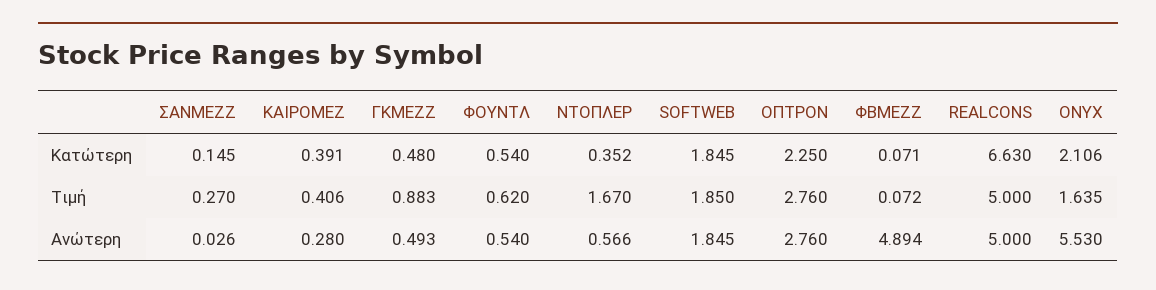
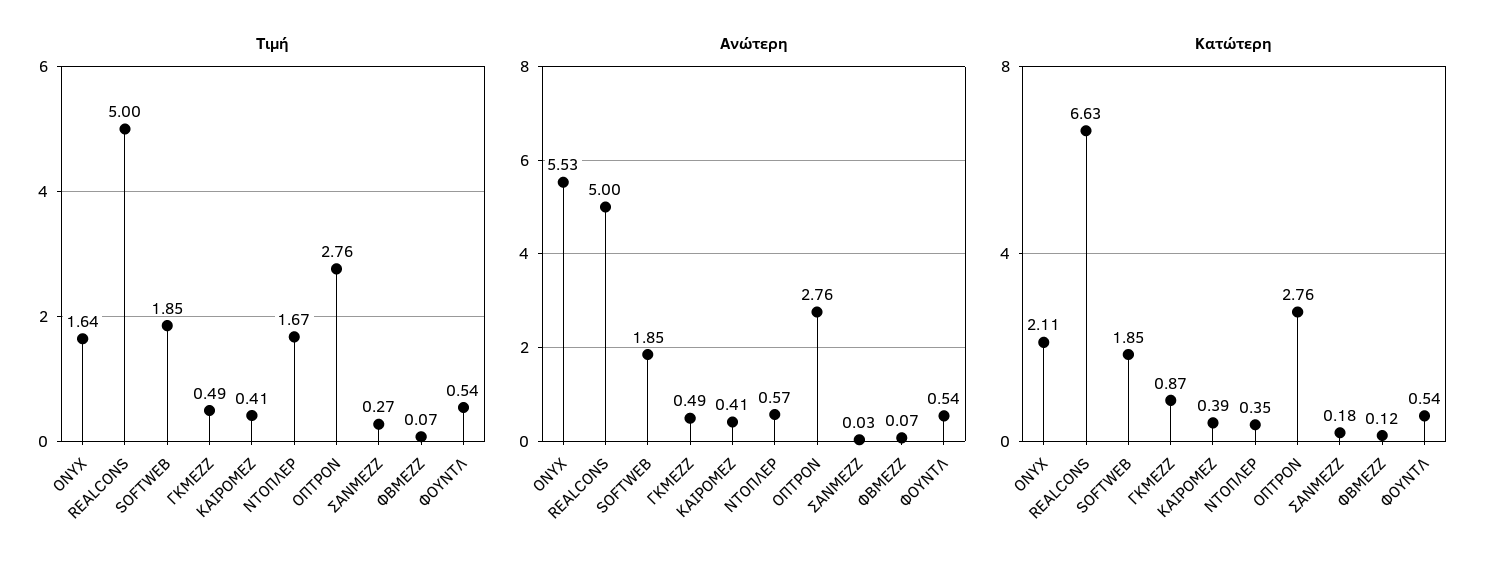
  {
    "Κατώτερη": {
-     "ΣΑΝΜΕΖΖ": 0.145,
+     "ΣΑΝΜΕΖΖ": 0.18,
      "ΚΑΙΡΟΜΕΖ": 0.391,
-     "ΓΚΜΕΖΖ": 0.48,
+     "ΓΚΜΕΖΖ": 0.87,
      "ΦΟΥΝΤΛ": 0.54,
      "ΝΤΟΠΛΕΡ": 0.352,
      "SOFTWEB": 1.845,
-     "ΟΠΤΡΟΝ": 2.25,
+     "ΟΠΤΡΟΝ": 2.76,
-     "ΦΒΜΕΖΖ": 0.071,
+     "ΦΒΜΕΖΖ": 0.12,
      "REALCONS": 6.63,
      "ONYX": 2.106
    },
    "Τιμή": {
      "ΣΑΝΜΕΖΖ": 0.27,
      "ΚΑΙΡΟΜΕΖ": 0.406,
-     "ΓΚΜΕΖΖ": 0.883,
+     "ΓΚΜΕΖΖ": 0.49,
-     "ΦΟΥΝΤΛ": 0.62,
+     "ΦΟΥΝΤΛ": 0.54,
      "ΝΤΟΠΛΕΡ": 1.67,
      "SOFTWEB": 1.85,
      "ΟΠΤΡΟΝ": 2.76,
      "ΦΒΜΕΖΖ": 0.072,
      "REALCONS": 5,
      "ONYX": 1.635
    },
    "Ανώτερη": {
      "ΣΑΝΜΕΖΖ": 0.026,
-     "ΚΑΙΡΟΜΕΖ": 0.28,
+     "ΚΑΙΡΟΜΕΖ": 0.41,
      "ΓΚΜΕΖΖ": 0.493,
      "ΦΟΥΝΤΛ": 0.54,
      "ΝΤΟΠΛΕΡ": 0.566,
      "SOFTWEB": 1.845,
      "ΟΠΤΡΟΝ": 2.76,
-     "ΦΒΜΕΖΖ": 4.894,
+     "ΦΒΜΕΖΖ": 0.07,
      "REALCONS": 5,
      "ONYX": 5.53
    }
  }

